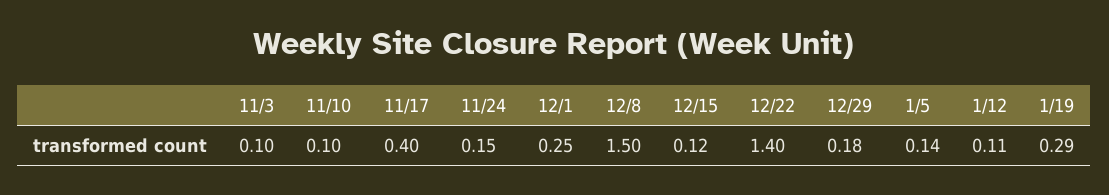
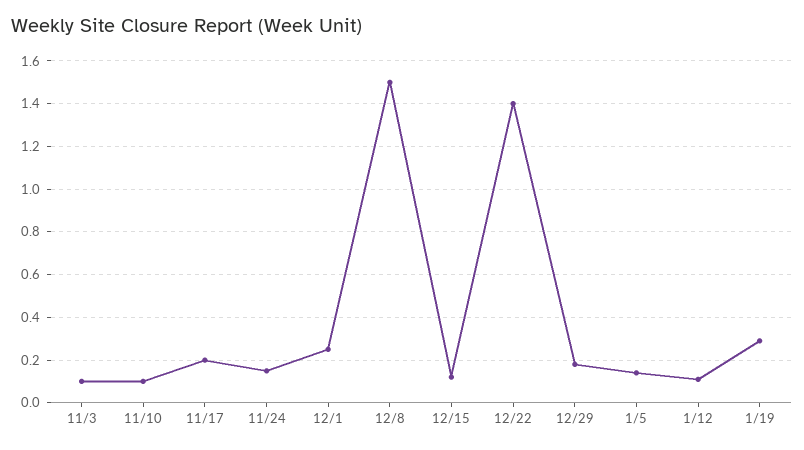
  {
    "11/3": 0.1,
    "11/10": 0.1,
-   "11/17": 0.4,
+   "11/17": 0.2,
    "11/24": 0.15,
    "12/1": 0.25,
    "12/8": 1.5,
    "12/15": 0.12,
    "12/22": 1.4,
    "12/29": 0.18,
    "1/5": 0.14,
    "1/12": 0.11,
    "1/19": 0.29
  }

